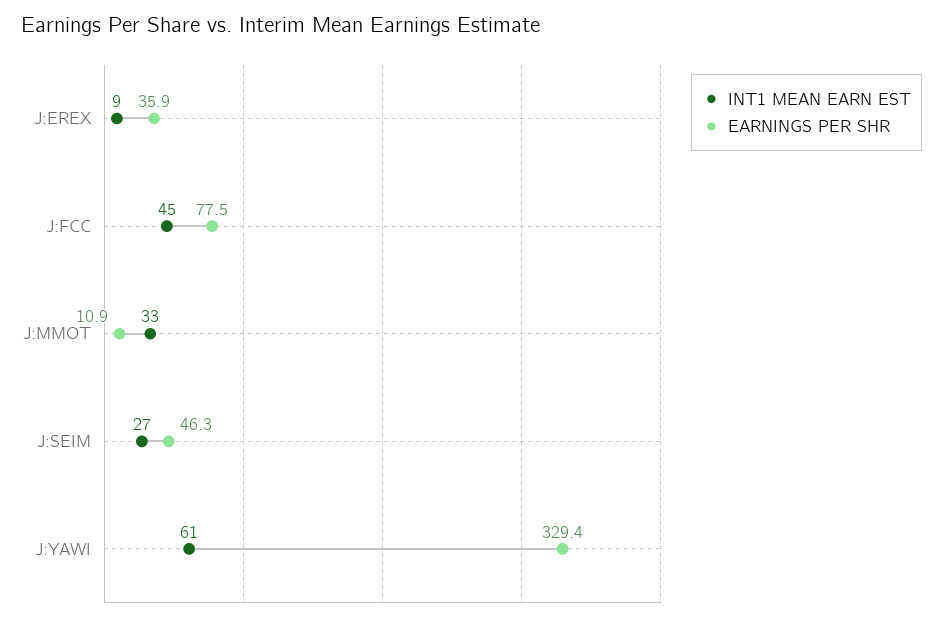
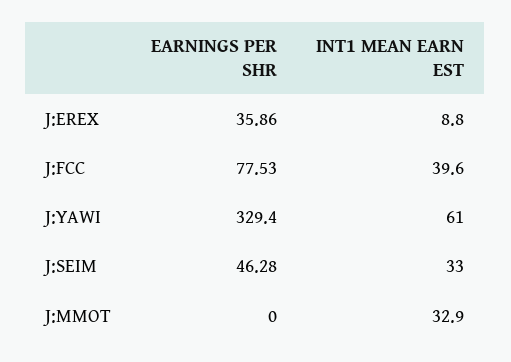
  {
    "INT1 MEAN EARN EST": {
      "J:EREX": 8.8,
-     "J:FCC": 45,
+     "J:FCC": 39.6,
      "J:MMOT": 32.9,
-     "J:SEIM": 27,
+     "J:SEIM": 33,
      "J:YAWI": 61
    },
    "EARNINGS PER SHR": {
      "J:EREX": 35.86,
      "J:FCC": 77.53,
-     "J:MMOT": 10.9,
+     "J:MMOT": 0,
      "J:SEIM": 46.28,
      "J:YAWI": 329.4
    }
  }

